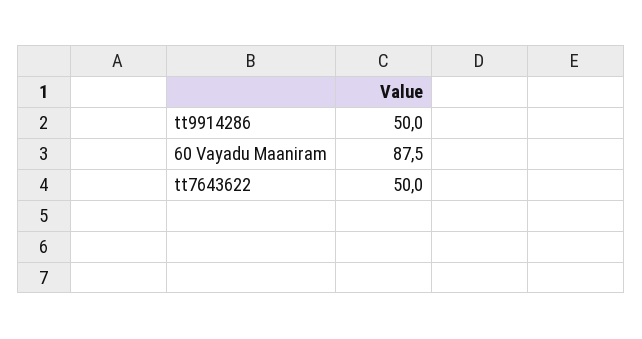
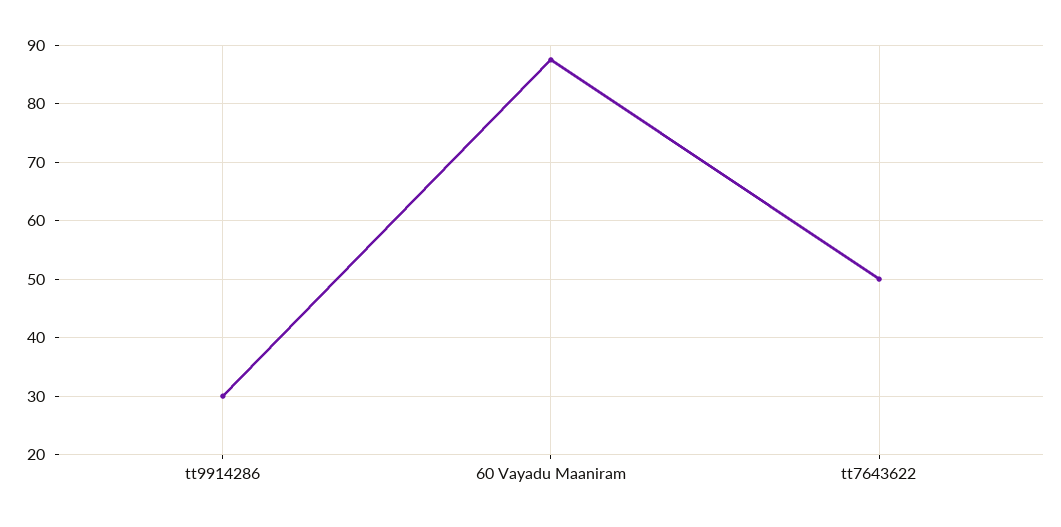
  {
-   "tt9914286": 50,
+   "tt9914286": 30,
    "60 Vayadu Maaniram": 87.5,
    "tt7643622": 50
  }

